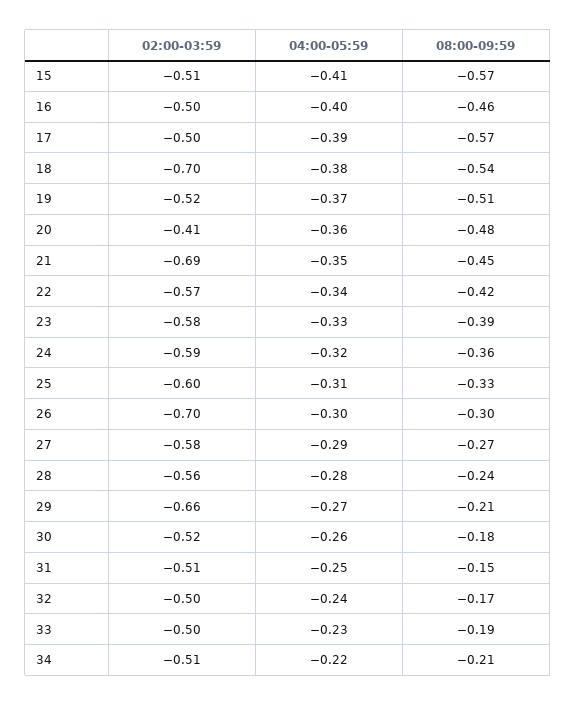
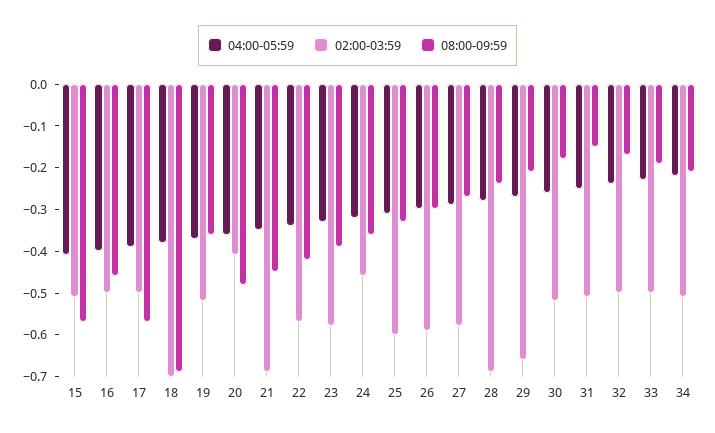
  {
    "02:00-03:59": {
      "15": -0.51,
      "16": -0.5,
      "17": -0.5,
      "18": -0.7,
      "19": -0.52,
      "20": -0.41,
      "21": -0.69,
      "22": -0.57,
      "23": -0.58,
-     "24": -0.59,
+     "24": -0.45,
      "25": -0.6,
-     "26": -0.7,
+     "26": -0.6,
      "27": -0.58,
-     "28": -0.56,
+     "28": -0.7,
      "29": -0.66,
      "30": -0.52,
      "31": -0.51,
      "32": -0.5,
      "33": -0.5,
      "34": -0.51
    },
    "04:00-05:59": {
      "15": -0.41,
      "16": -0.4,
      "17": -0.39,
      "18": -0.38,
      "19": -0.37,
      "20": -0.36,
      "21": -0.35,
      "22": -0.34,
      "23": -0.33,
      "24": -0.32,
      "25": -0.31,
      "26": -0.3,
      "27": -0.29,
      "28": -0.28,
      "29": -0.27,
      "30": -0.26,
      "31": -0.25,
      "32": -0.24,
      "33": -0.23,
      "34": -0.22
    },
    "08:00-09:59": {
      "15": -0.57,
      "16": -0.46,
      "17": -0.57,
-     "18": -0.54,
+     "18": -0.7,
-     "19": -0.51,
+     "19": -0.35,
      "20": -0.48,
      "21": -0.45,
      "22": -0.42,
      "23": -0.39,
      "24": -0.36,
      "25": -0.33,
      "26": -0.3,
      "27": -0.27,
      "28": -0.24,
      "29": -0.21,
      "30": -0.18,
      "31": -0.15,
      "32": -0.17,
      "33": -0.19,
      "34": -0.21
    }
  }

